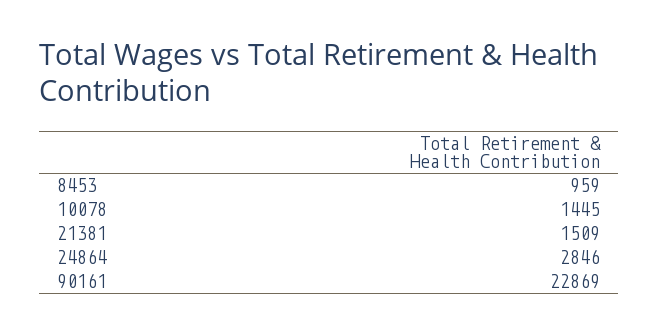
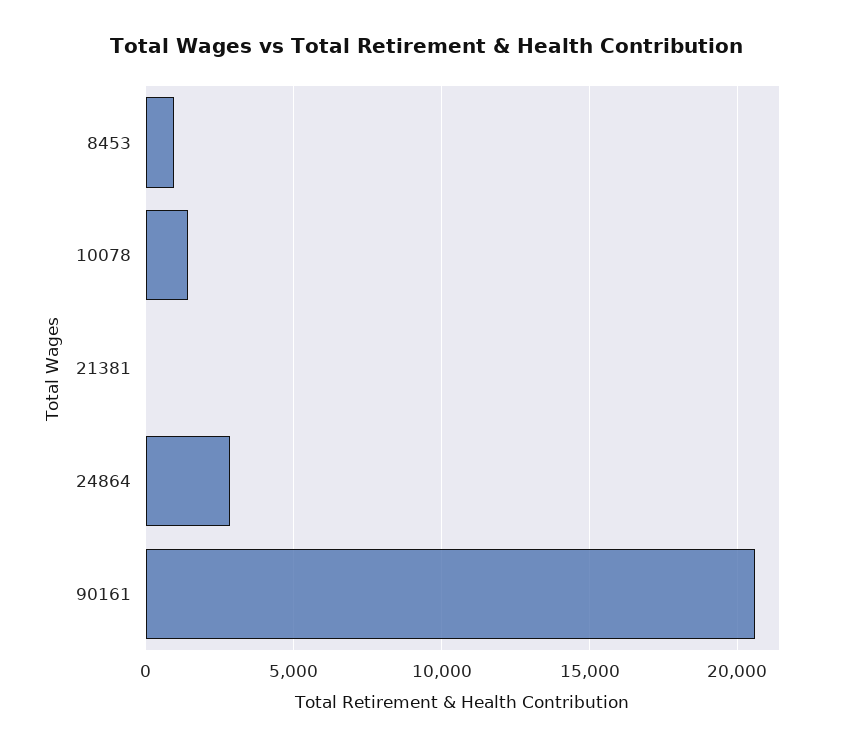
  {
    "8453": 959,
    "10078": 1445,
-   "21381": 1509,
+   "21381": 0,
    "24864": 2846,
-   "90161": 22869
+   "90161": 20500
  }

